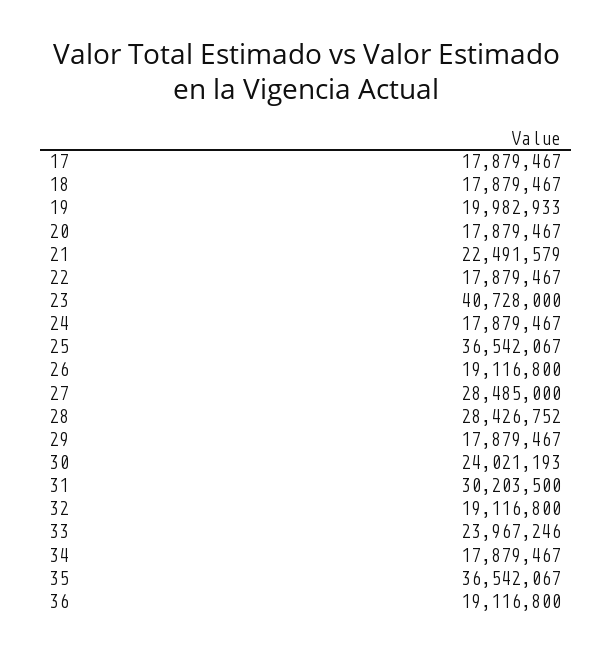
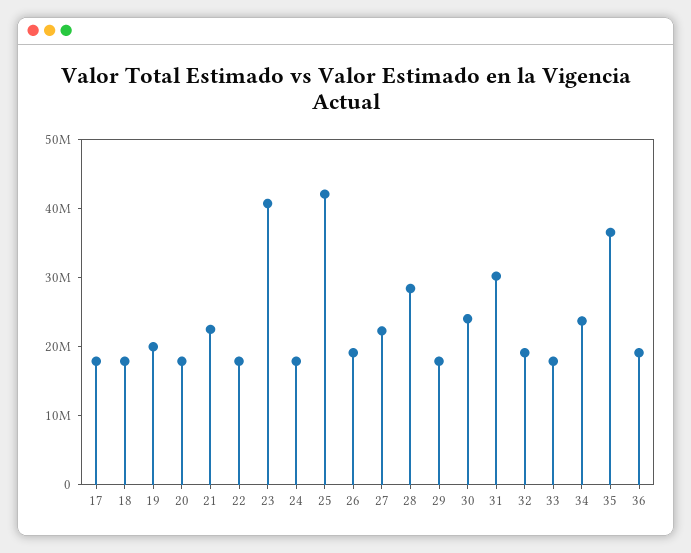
  {
    "17": 17879467,
    "18": 17879467,
    "19": 19982933,
    "20": 17879467,
    "21": 22491579,
    "22": 17879467,
    "23": 40728000,
    "24": 17879467,
-   "25": 36542067,
+   "25": 42000000,
    "26": 19116800,
-   "27": 28485000,
+   "27": 22000000,
    "28": 28426752,
    "29": 17879467,
    "30": 24021193,
    "31": 30203500,
    "32": 19116800,
-   "33": 23967246,
+   "33": 18000000,
-   "34": 17879467,
+   "34": 24000000,
    "35": 36542067,
    "36": 19116800
  }

